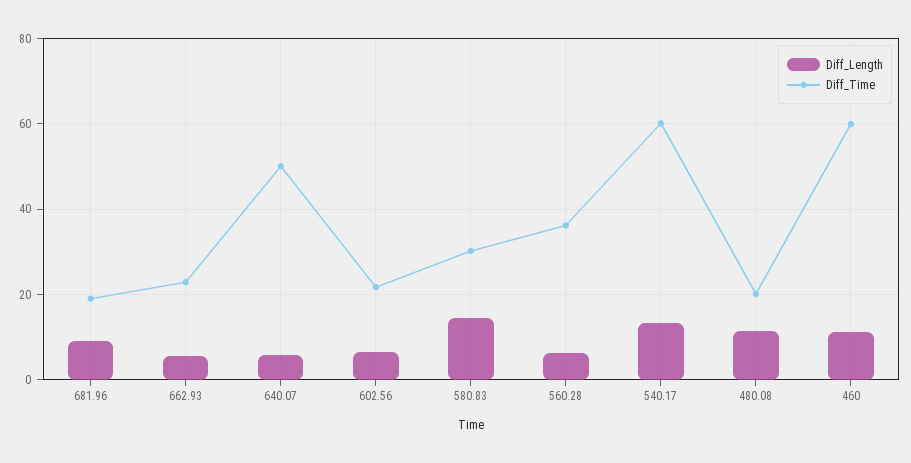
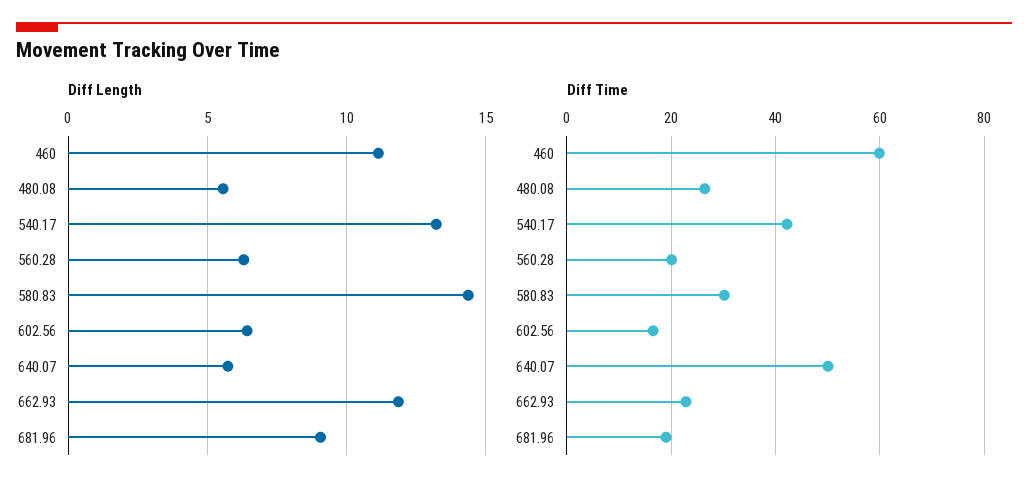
  {
    "Diff_Length": {
      "681.96": 9,
-     "662.93": 6,
+     "662.93": 12,
      "640.07": 5.5,
      "602.56": 6.5,
      "580.83": 14.5,
      "560.28": 6.5,
      "540.17": 13,
-     "480.08": 12,
+     "480.08": 5.5,
      "460": 11
    },
    "Diff_Time": {
      "681.96": 20,
      "662.93": 22,
      "640.07": 50,
-     "602.56": 22,
+     "602.56": 16,
      "580.83": 30,
-     "560.28": 36,
+     "560.28": 20,
-     "540.17": 60,
+     "540.17": 42,
-     "480.08": 20,
+     "480.08": 26,
      "460": 60
    }
  }

